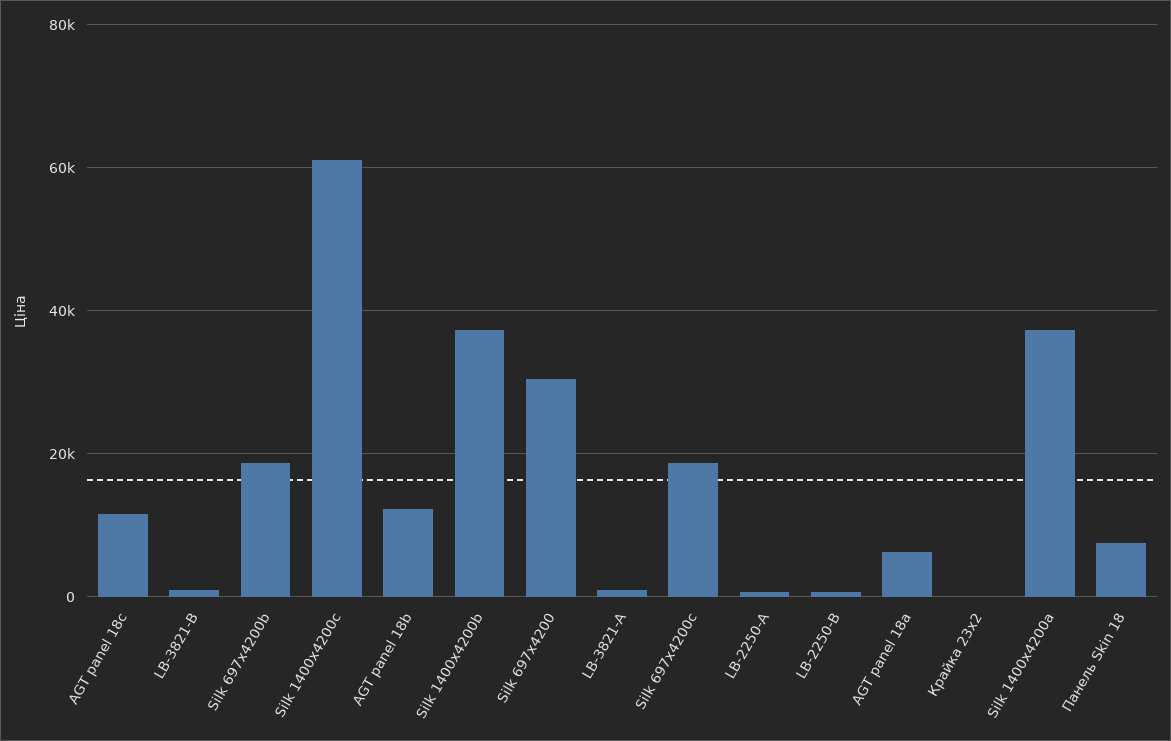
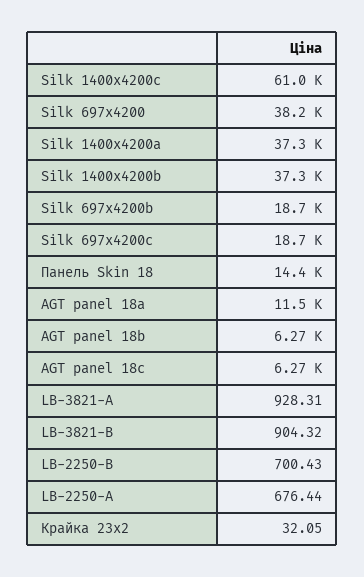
  {
-   "AGT panel 18c": 12000,
+   "AGT panel 18c": 6270,
    "LB-3821-В": 904.32,
    "Silk 697x4200b": 18700,
    "Silk 1400x4200c": 61000,
-   "AGT panel 18b": 12000,
+   "AGT panel 18b": 6270,
    "Silk 1400x4200b": 37300,
-   "Silk 697x4200": 30000,
+   "Silk 697x4200": 38200,
    "LB-3821-А": 928.31,
    "Silk 697x4200c": 18700,
    "LB-2250-А": 676.44,
    "LB-2250-В": 700.43,
-   "AGT panel 18a": 6000,
+   "AGT panel 18a": 11500,
    "Крайка 23x2": 32.05,
    "Silk 1400x4200a": 37300,
-   "Панель Skin 18": 8000
+   "Панель Skin 18": 14400
  }

